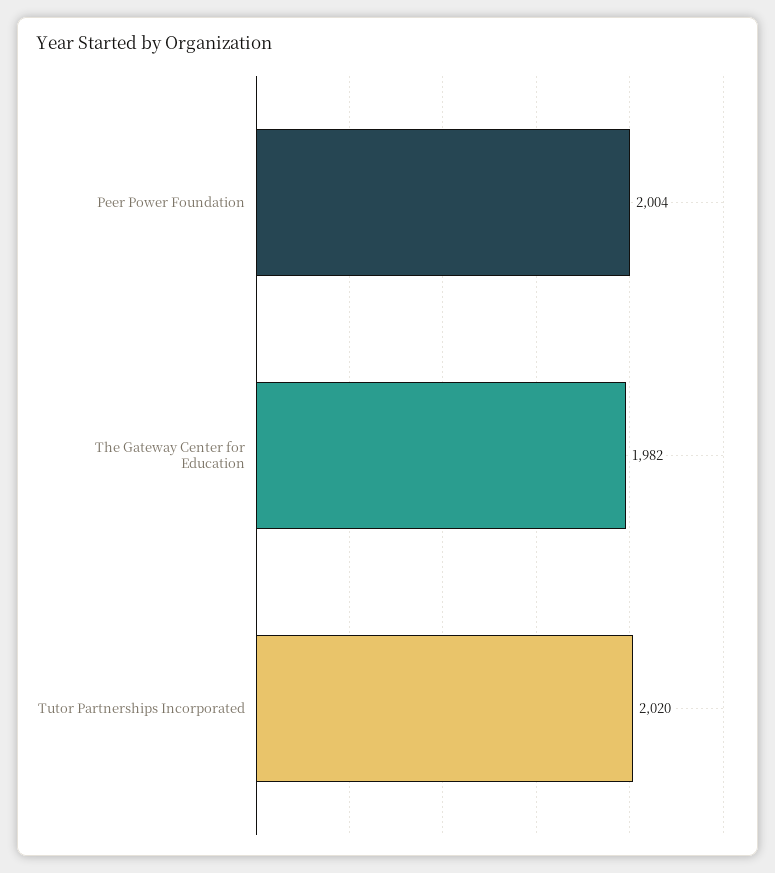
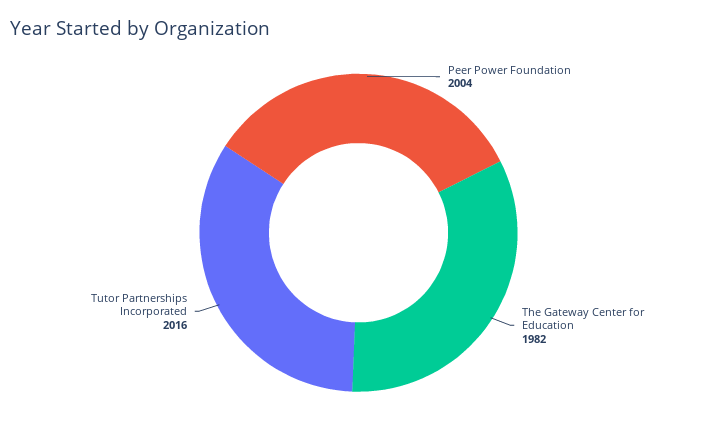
  {
    "Peer Power Foundation": 2004,
    "The Gateway Center for Education": 1982,
-   "Tutor Partnerships Incorporated": 2020
+   "Tutor Partnerships Incorporated": 2016
  }

